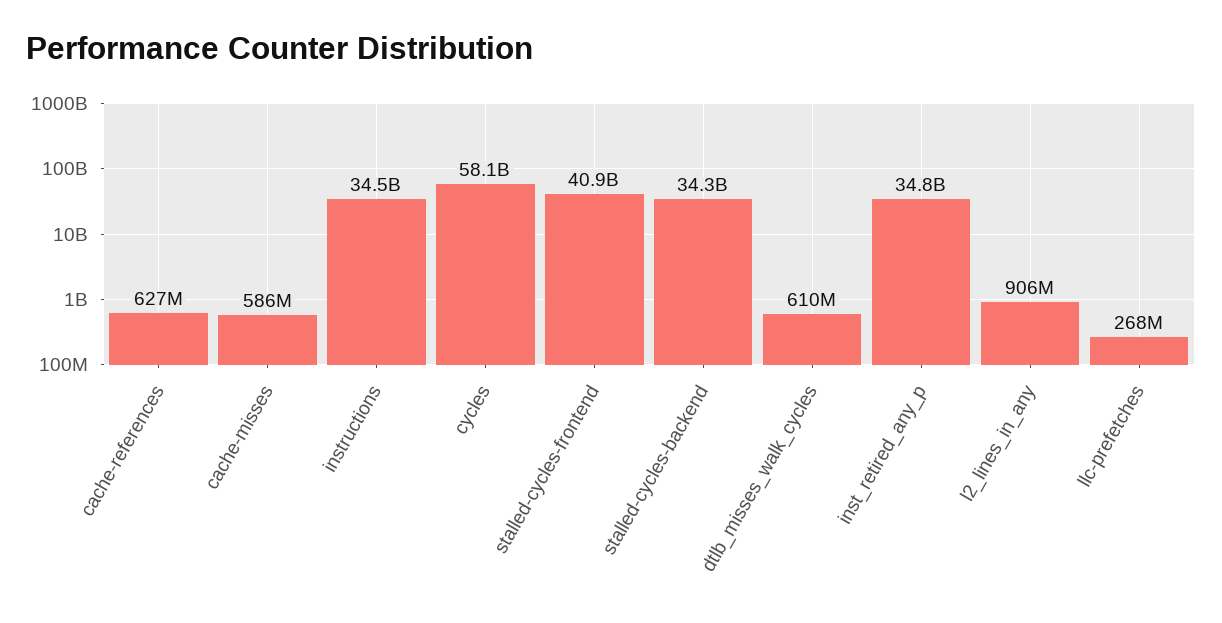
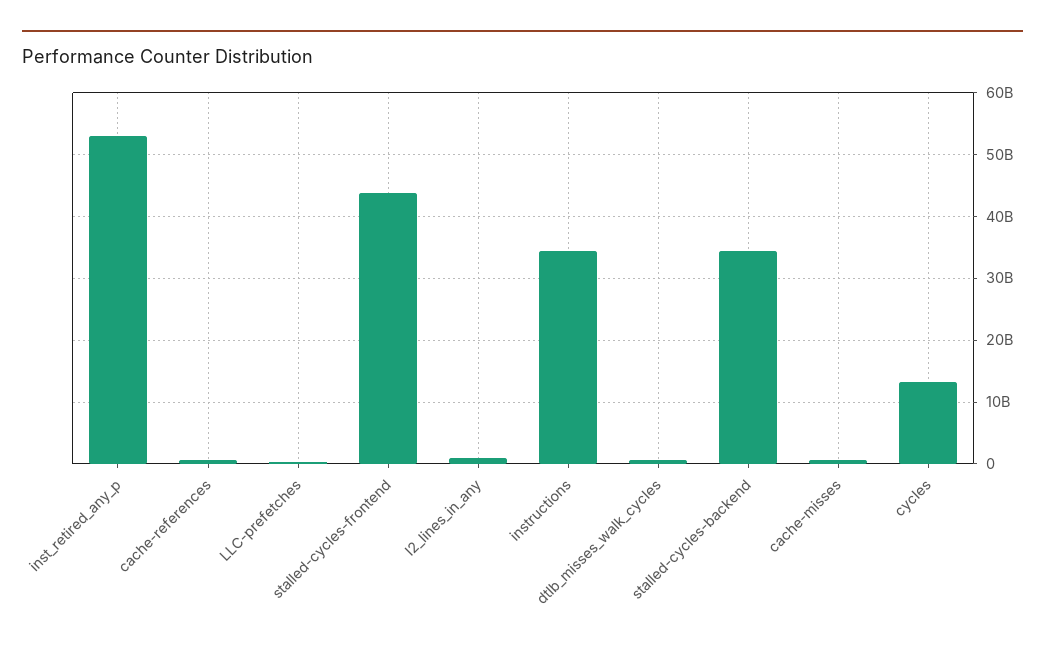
  {
    "cache-references": 627000000,
    "cache-misses": 586000000,
    "instructions": 34500000000,
-   "cycles": 58100000000,
+   "cycles": 13000000000,
-   "stalled-cycles-frontend": 40900000000,
+   "stalled-cycles-frontend": 44000000000,
    "stalled-cycles-backend": 34300000000,
    "dtlb_misses_walk_cycles": 610000000,
-   "inst_retired_any_p": 34800000000,
+   "inst_retired_any_p": 53000000000,
    "l2_lines_in_any": 906000000,
    "llc-prefetches": 268000000
  }

